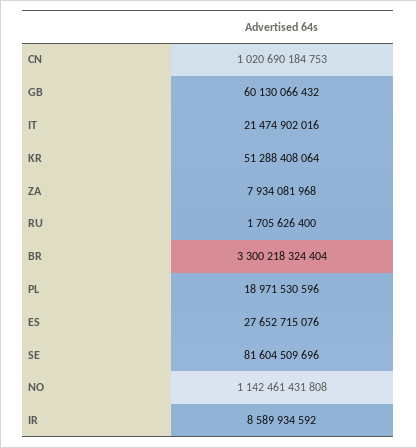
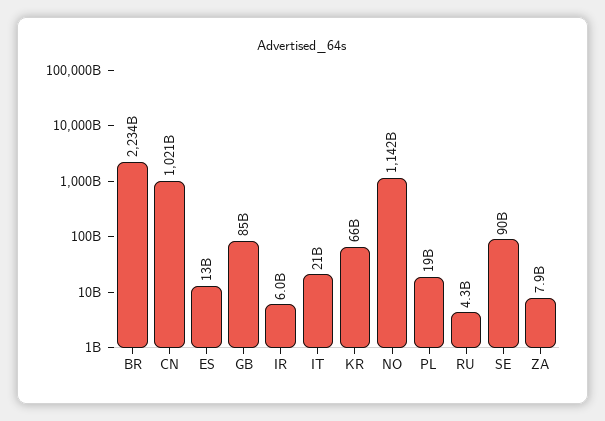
  {
    "CN": 1020690184753,
-   "GB": 60130066432,
+   "GB": 85000000000,
    "IT": 21474902016,
-   "KR": 51288408064,
+   "KR": 66000000000,
    "ZA": 7934081968,
-   "RU": 1705626400,
+   "RU": 4300000000,
-   "BR": 3300218324404,
+   "BR": 2234000000000,
    "PL": 18971530596,
-   "ES": 27652715076,
+   "ES": 13000000000,
-   "SE": 81604509696,
+   "SE": 90000000000,
    "NO": 1142461431808,
-   "IR": 8589934592
+   "IR": 6000000000
  }

